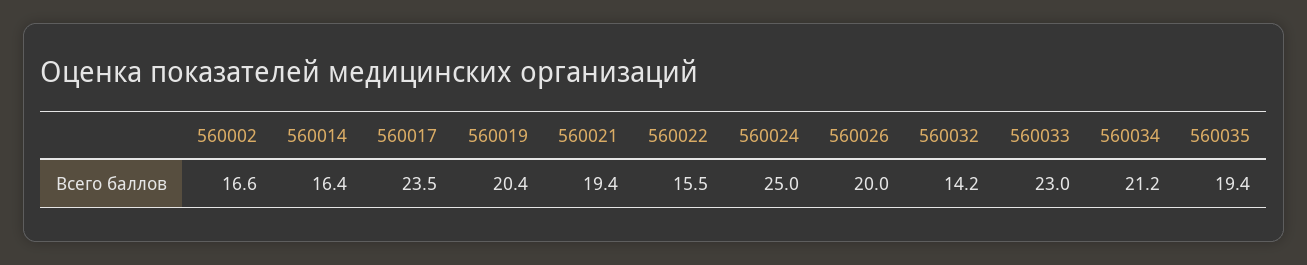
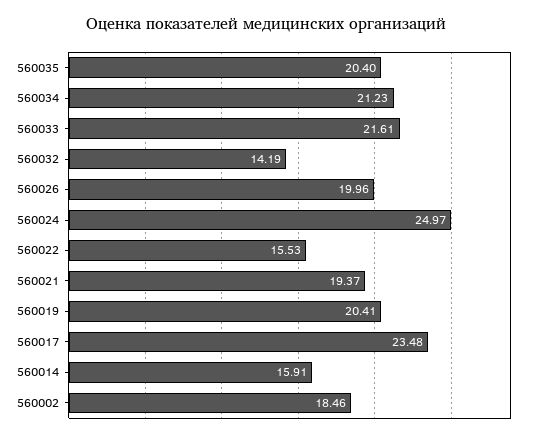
  {
-   "560002": 16.6,
+   "560002": 18.46,
-   "560014": 16.4,
+   "560014": 15.91,
    "560017": 23.48,
    "560019": 20.41,
    "560021": 19.37,
    "560022": 15.53,
    "560024": 24.97,
    "560026": 19.96,
    "560032": 14.19,
-   "560033": 23,
+   "560033": 21.61,
    "560034": 21.23,
-   "560035": 19.4
+   "560035": 20.4
  }

